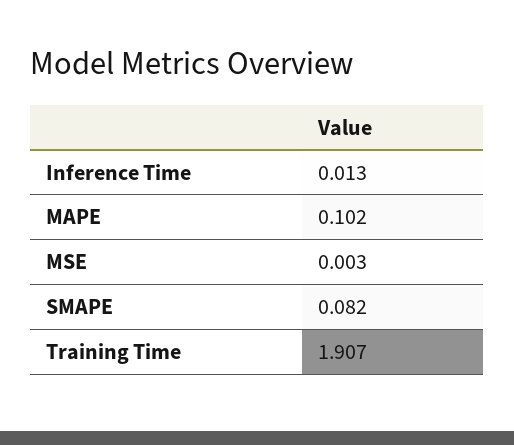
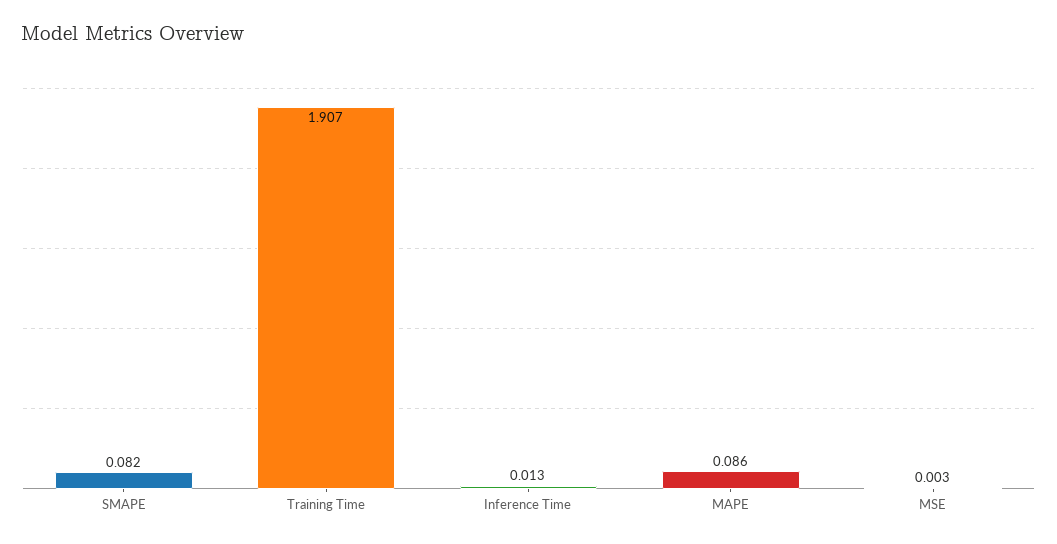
  {
    "Inference Time": 0.013,
-   "MAPE": 0.102,
+   "MAPE": 0.086,
    "MSE": 0.003,
    "SMAPE": 0.082,
    "Training Time": 1.907
  }

